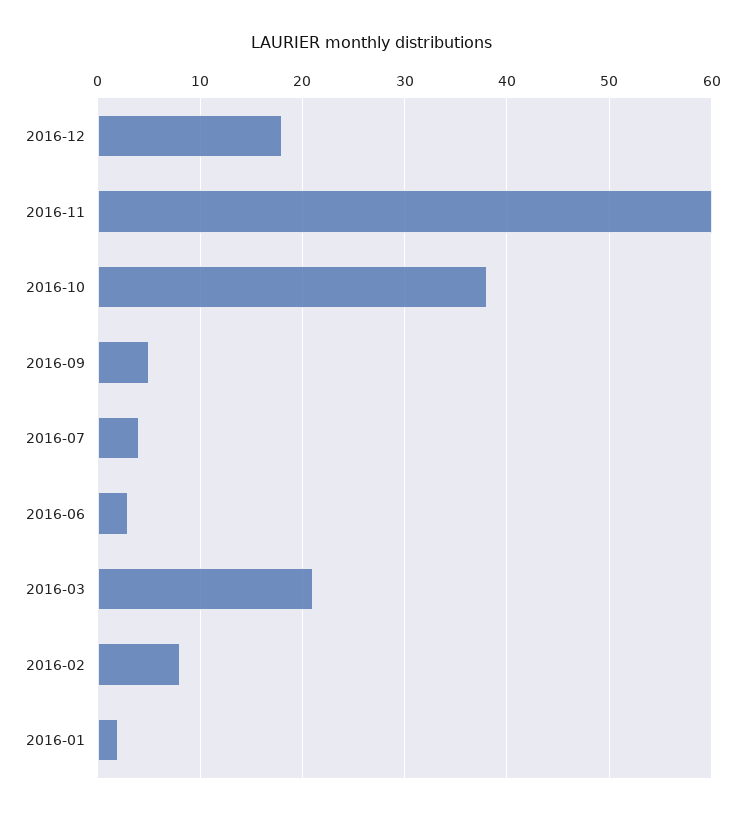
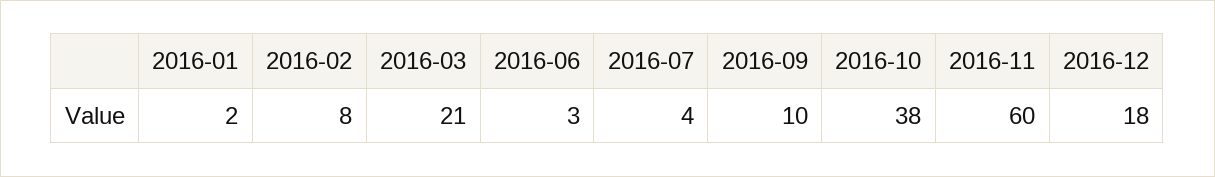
  {
    "2016-12": 18,
    "2016-11": 60,
    "2016-10": 38,
-   "2016-09": 5,
+   "2016-09": 10,
    "2016-07": 4,
    "2016-06": 3,
    "2016-03": 21,
    "2016-02": 8,
    "2016-01": 2
  }

